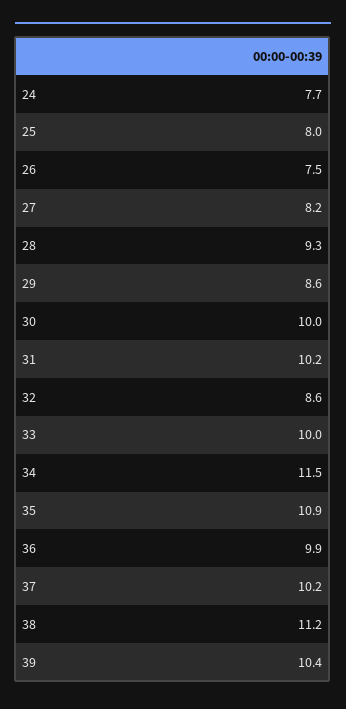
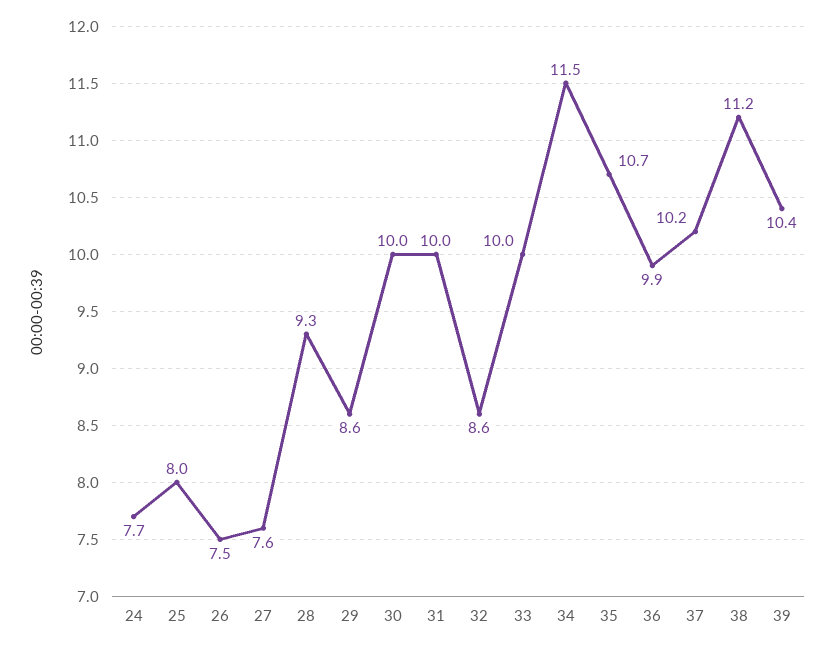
  {
    "24": 7.7,
    "25": 8,
    "26": 7.5,
-   "27": 8.2,
+   "27": 7.6,
    "28": 9.3,
    "29": 8.6,
    "30": 10,
-   "31": 10.2,
+   "31": 10,
    "32": 8.6,
    "33": 10,
    "34": 11.5,
-   "35": 10.9,
+   "35": 10.7,
    "36": 9.9,
    "37": 10.2,
    "38": 11.2,
    "39": 10.4
  }

